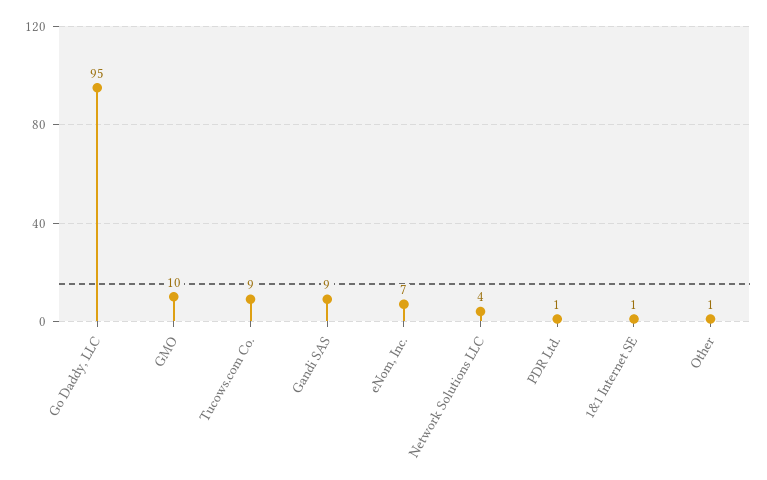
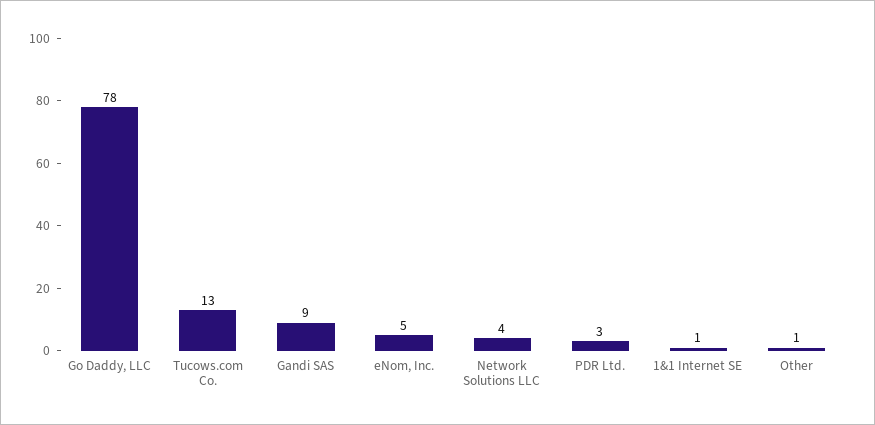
  {
-   "Go Daddy, LLC": 95,
+   "Go Daddy, LLC": 78,
-   "GMO": 10,
-   "Tucows.com Co.": 9,
+   "Tucows.com Co.": 13,
    "Gandi SAS": 9,
-   "eNom, Inc.": 7,
+   "eNom, Inc.": 5,
    "Network Solutions LLC": 4,
-   "PDR Ltd.": 1,
+   "PDR Ltd.": 3,
    "1&1 Internet SE": 1,
    "Other": 1
  }

